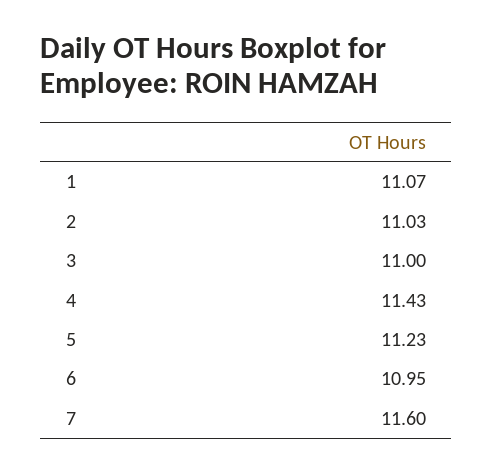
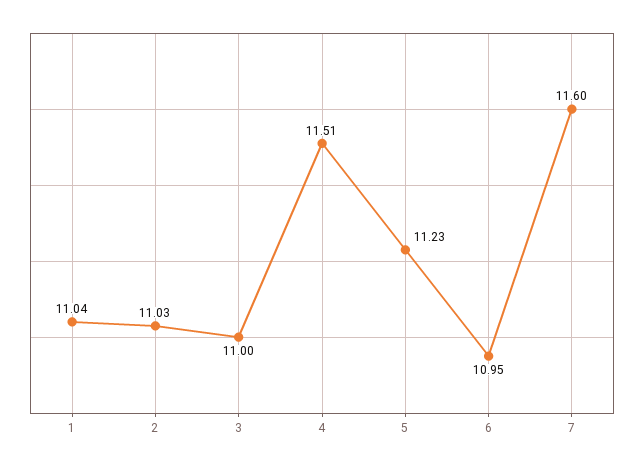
  {
-   "1": 11.07,
+   "1": 11.04,
    "2": 11.03,
    "3": 11,
-   "4": 11.43,
+   "4": 11.51,
    "5": 11.23,
    "6": 10.95,
    "7": 11.6
  }

